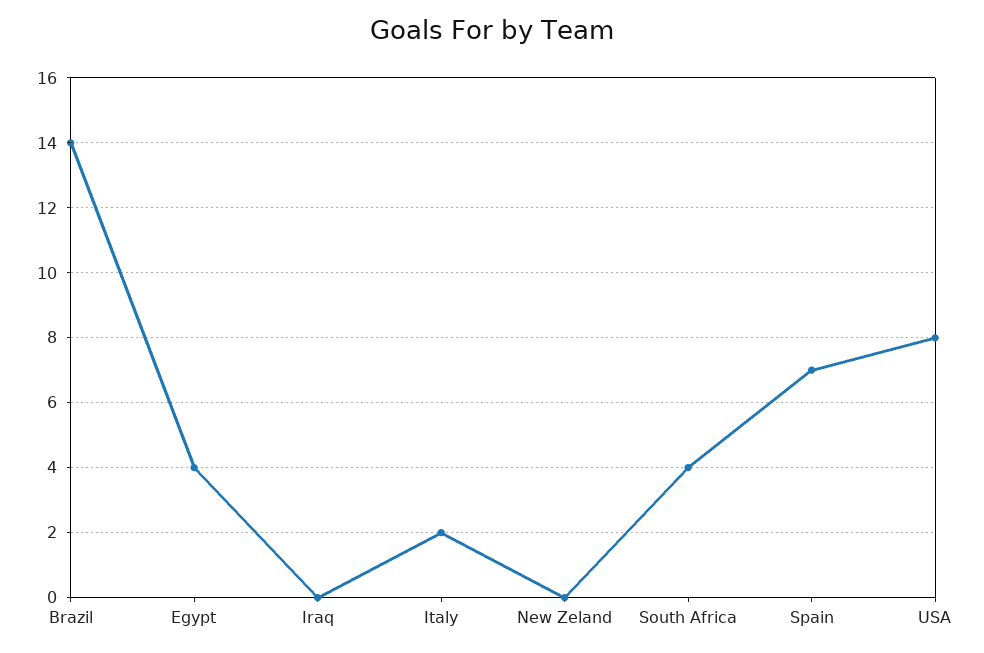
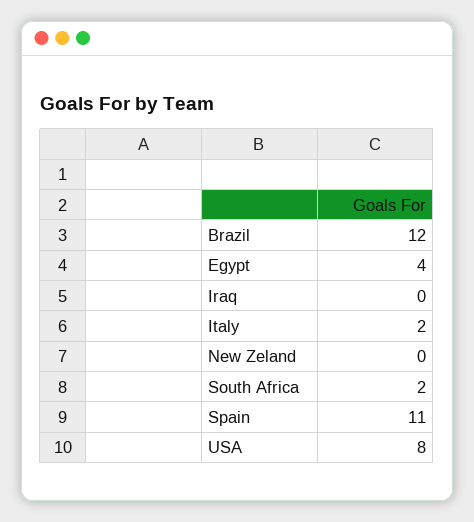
  {
-   "Brazil": 14,
+   "Brazil": 12,
    "Egypt": 4,
    "Iraq": 0,
    "Italy": 2,
    "New Zeland": 0,
-   "South Africa": 4,
+   "South Africa": 2,
-   "Spain": 7,
+   "Spain": 11,
    "USA": 8
  }

